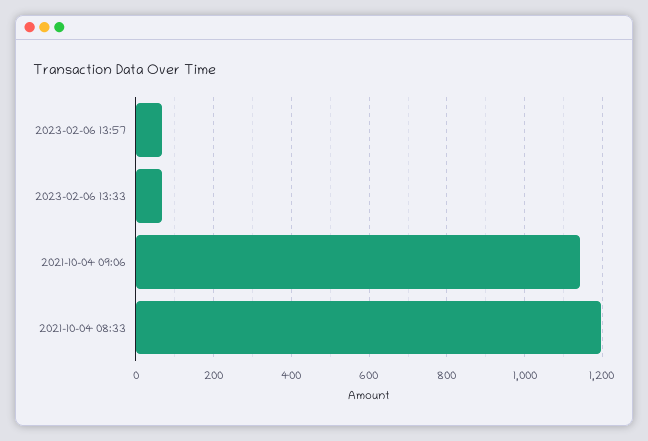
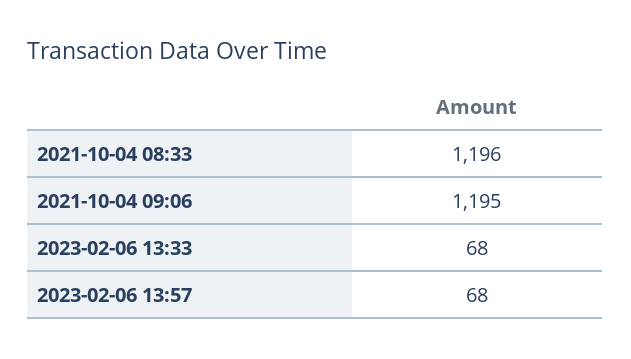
  {
    "2023-02-06 13:57": 68,
    "2023-02-06 13:33": 68,
-   "2021-10-04 09:06": 1140,
+   "2021-10-04 09:06": 1195,
    "2021-10-04 08:33": 1196
  }

